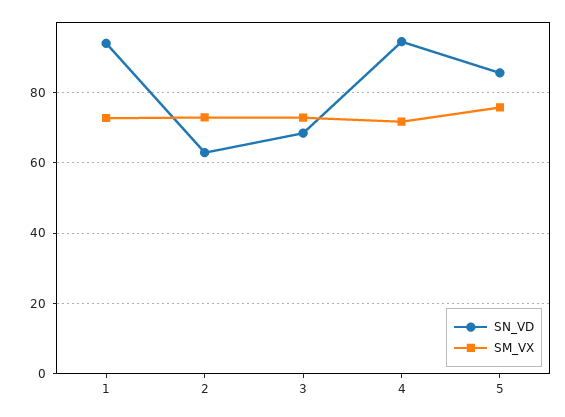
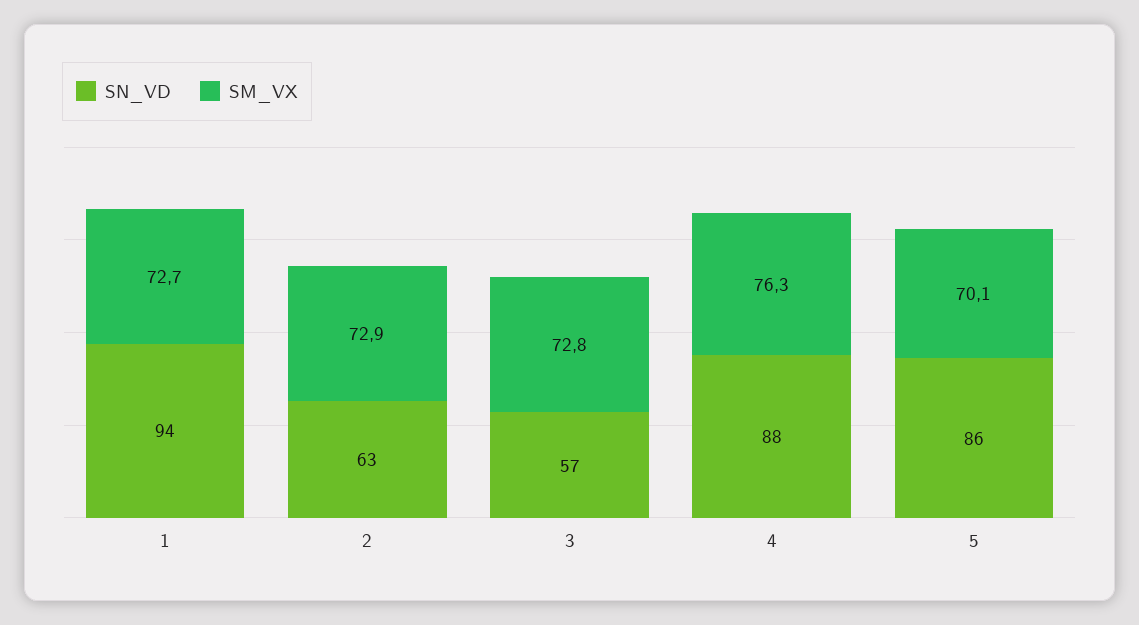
  {
    "SN_VD": {
      "1": 94,
      "2": 63,
-     "3": 68,
+     "3": 57,
-     "4": 94,
+     "4": 88,
      "5": 86
    },
    "SM_VX": {
      "1": 72.7,
      "2": 72.9,
      "3": 72.8,
-     "4": 72,
+     "4": 76.3,
-     "5": 76
+     "5": 70.1
    }
  }

